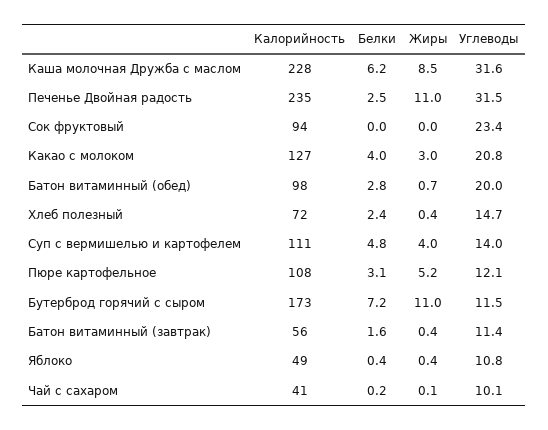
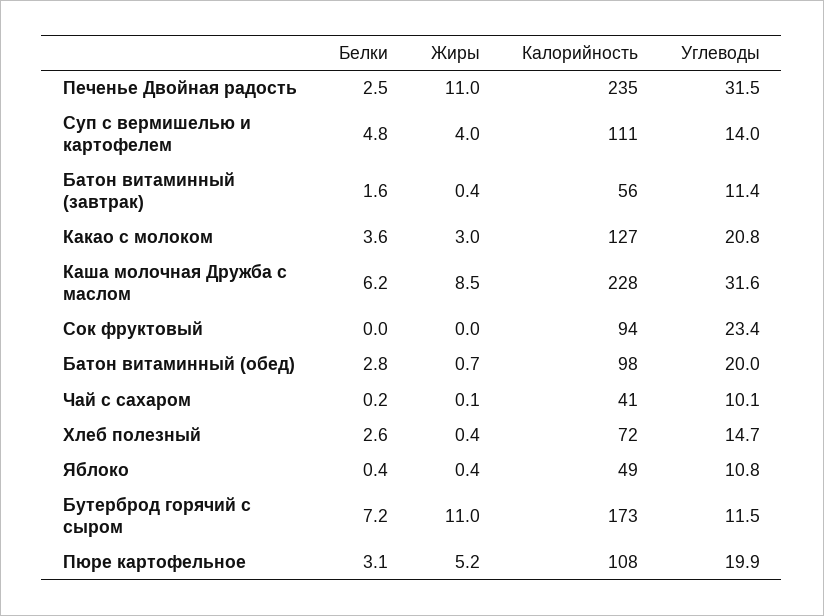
  {
    "Калорийность": {
      "Каша молочная Дружба с маслом": 228,
      "Печенье Двойная радость": 235,
      "Сок фруктовый": 94,
      "Какао с молоком": 127,
      "Батон витаминный (обед)": 98,
      "Хлеб полезный": 72,
      "Суп с вермишелью и картофелем": 111,
      "Пюре картофельное": 108,
      "Бутерброд горячий с сыром": 173,
      "Батон витаминный (завтрак)": 56,
      "Яблоко": 49,
      "Чай с сахаром": 41
    },
    "Белки": {
      "Каша молочная Дружба с маслом": 6.2,
      "Печенье Двойная радость": 2.5,
      "Сок фруктовый": 0,
-     "Какао с молоком": 4,
+     "Какао с молоком": 3.6,
      "Батон витаминный (обед)": 2.8,
-     "Хлеб полезный": 2.4,
+     "Хлеб полезный": 2.6,
      "Суп с вермишелью и картофелем": 4.8,
      "Пюре картофельное": 3.1,
      "Бутерброд горячий с сыром": 7.2,
      "Батон витаминный (завтрак)": 1.6,
      "Яблоко": 0.4,
      "Чай с сахаром": 0.2
    },
    "Жиры": {
      "Каша молочная Дружба с маслом": 8.5,
      "Печенье Двойная радость": 11,
      "Сок фруктовый": 0,
      "Какао с молоком": 3,
      "Батон витаминный (обед)": 0.7,
      "Хлеб полезный": 0.4,
      "Суп с вермишелью и картофелем": 4,
      "Пюре картофельное": 5.2,
      "Бутерброд горячий с сыром": 11,
      "Батон витаминный (завтрак)": 0.4,
      "Яблоко": 0.4,
      "Чай с сахаром": 0.1
    },
    "Углеводы": {
      "Каша молочная Дружба с маслом": 31.6,
      "Печенье Двойная радость": 31.5,
      "Сок фруктовый": 23.4,
      "Какао с молоком": 20.8,
      "Батон витаминный (обед)": 20,
      "Хлеб полезный": 14.7,
      "Суп с вермишелью и картофелем": 14,
-     "Пюре картофельное": 12.1,
+     "Пюре картофельное": 19.9,
      "Бутерброд горячий с сыром": 11.5,
      "Батон витаминный (завтрак)": 11.4,
      "Яблоко": 10.8,
      "Чай с сахаром": 10.1
    }
  }

